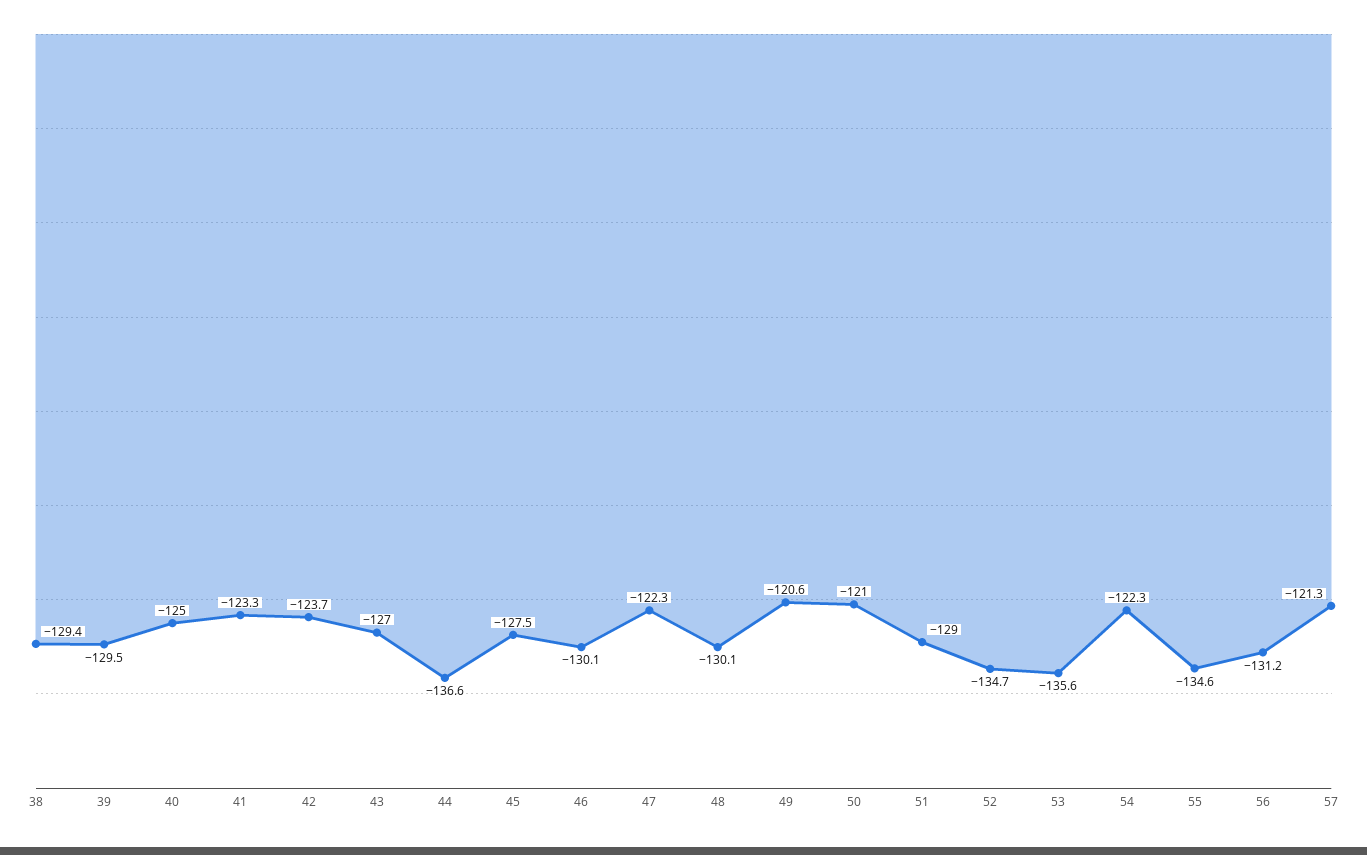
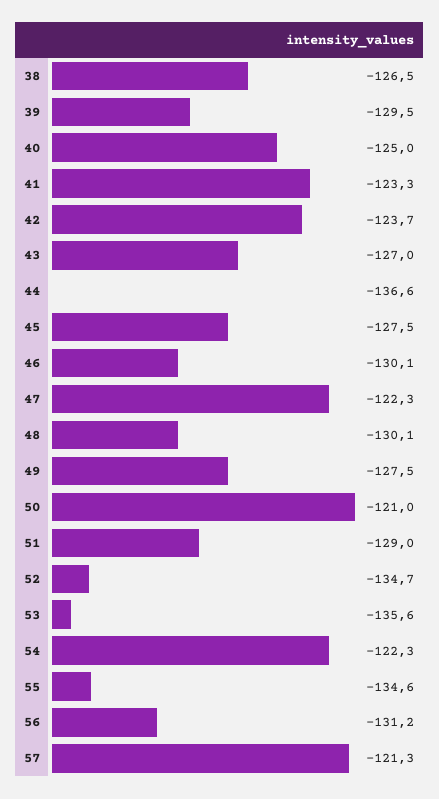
  {
-   "38": -129.4,
+   "38": -126.5,
    "39": -129.5,
    "40": -125,
    "41": -123.3,
    "42": -123.7,
    "43": -127,
    "44": -136.6,
    "45": -127.5,
    "46": -130.1,
    "47": -122.3,
    "48": -130.1,
-   "49": -120.6,
+   "49": -127.5,
    "50": -121,
    "51": -129,
    "52": -134.7,
    "53": -135.6,
    "54": -122.3,
    "55": -134.6,
    "56": -131.2,
    "57": -121.3
  }

